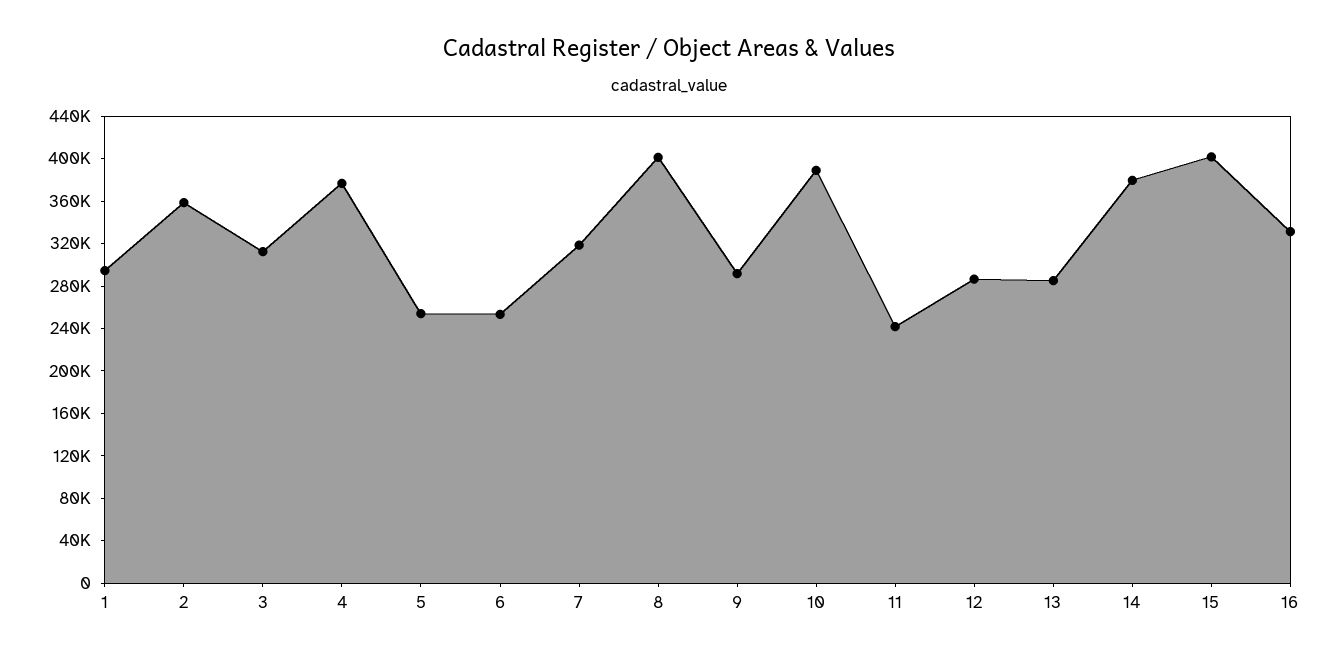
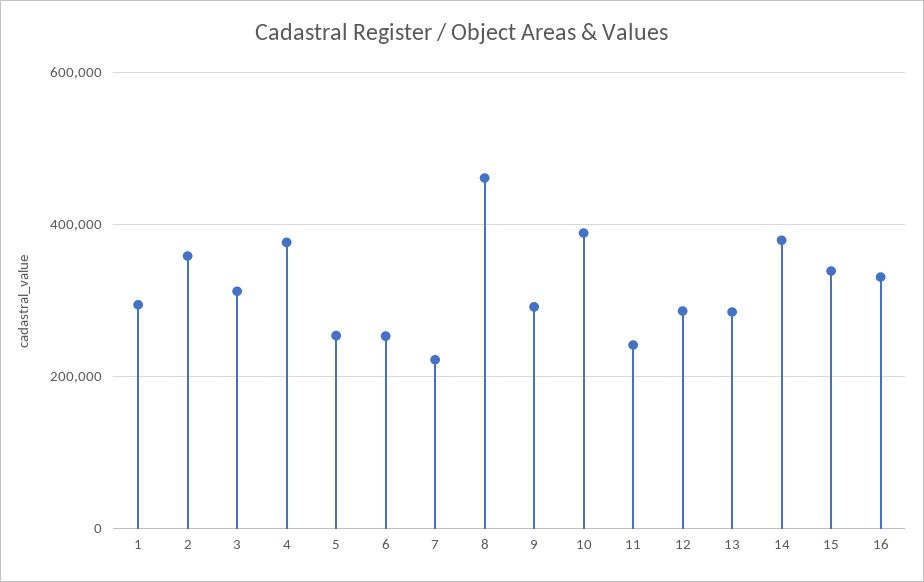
  {
    "1": 290000,
    "2": 360000,
    "3": 310000,
    "4": 380000,
    "5": 250000,
    "6": 250000,
-   "7": 320000,
+   "7": 220000,
-   "8": 400000,
+   "8": 460000,
    "9": 290000,
    "10": 390000,
    "11": 240000,
    "12": 290000,
    "13": 290000,
    "14": 380000,
-   "15": 400000,
+   "15": 340000,
    "16": 330000
  }

